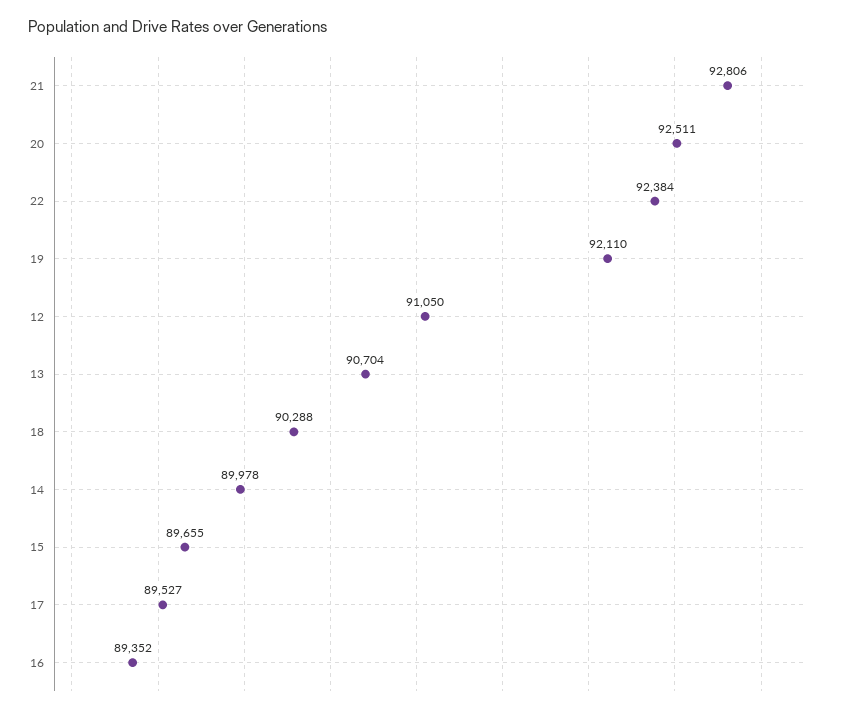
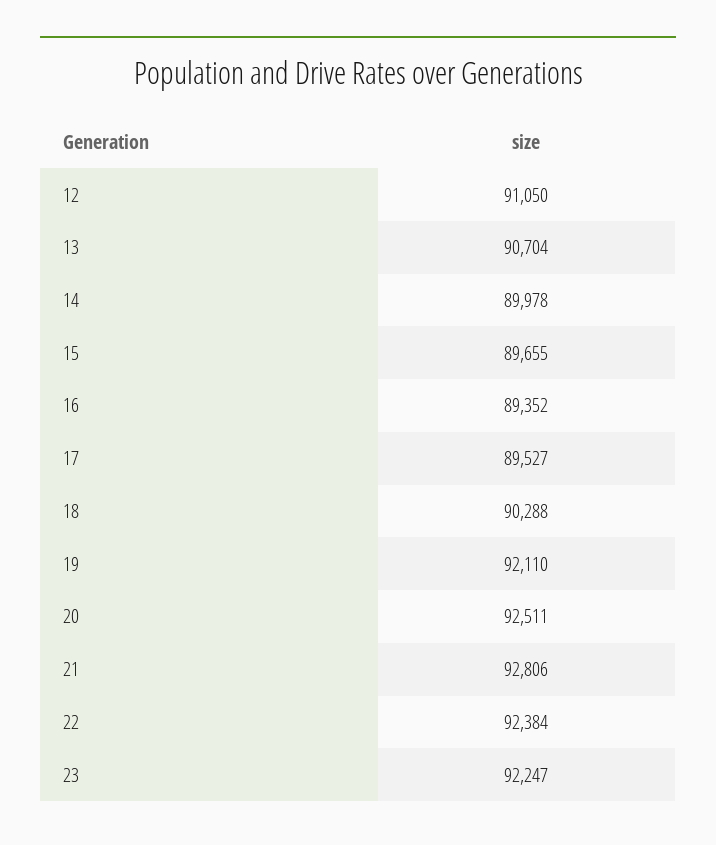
  {
    "21": 92806,
    "20": 92511,
    "22": 92384,
    "19": 92110,
    "12": 91050,
    "13": 90704,
    "18": 90288,
    "14": 89978,
    "15": 89655,
    "17": 89527,
-   "16": 89352
+   "16": 89352,
+   "23": 92247
  }

